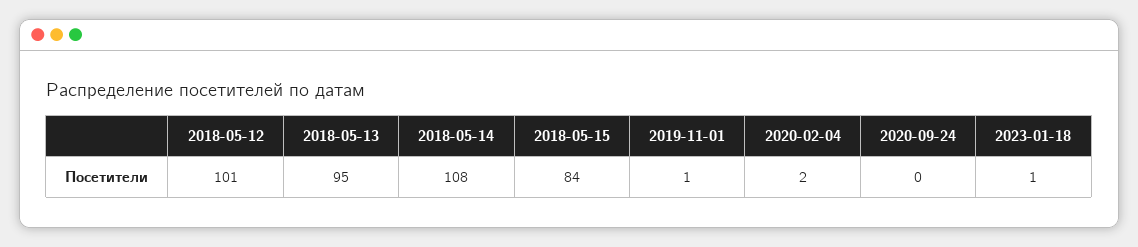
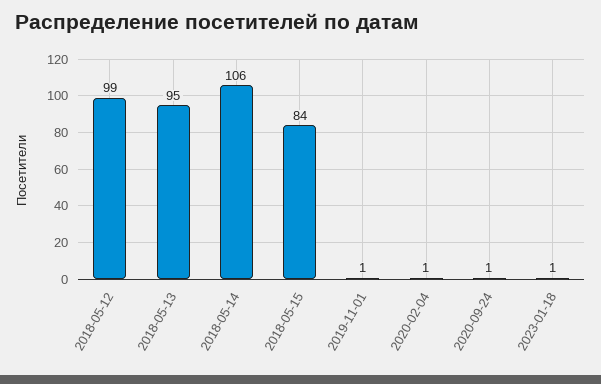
  {
-   "2018-05-12": 101,
+   "2018-05-12": 99,
    "2018-05-13": 95,
-   "2018-05-14": 108,
+   "2018-05-14": 106,
    "2018-05-15": 84,
    "2019-11-01": 1,
-   "2020-02-04": 2,
+   "2020-02-04": 1,
-   "2020-09-24": 0,
+   "2020-09-24": 1,
    "2023-01-18": 1
  }

